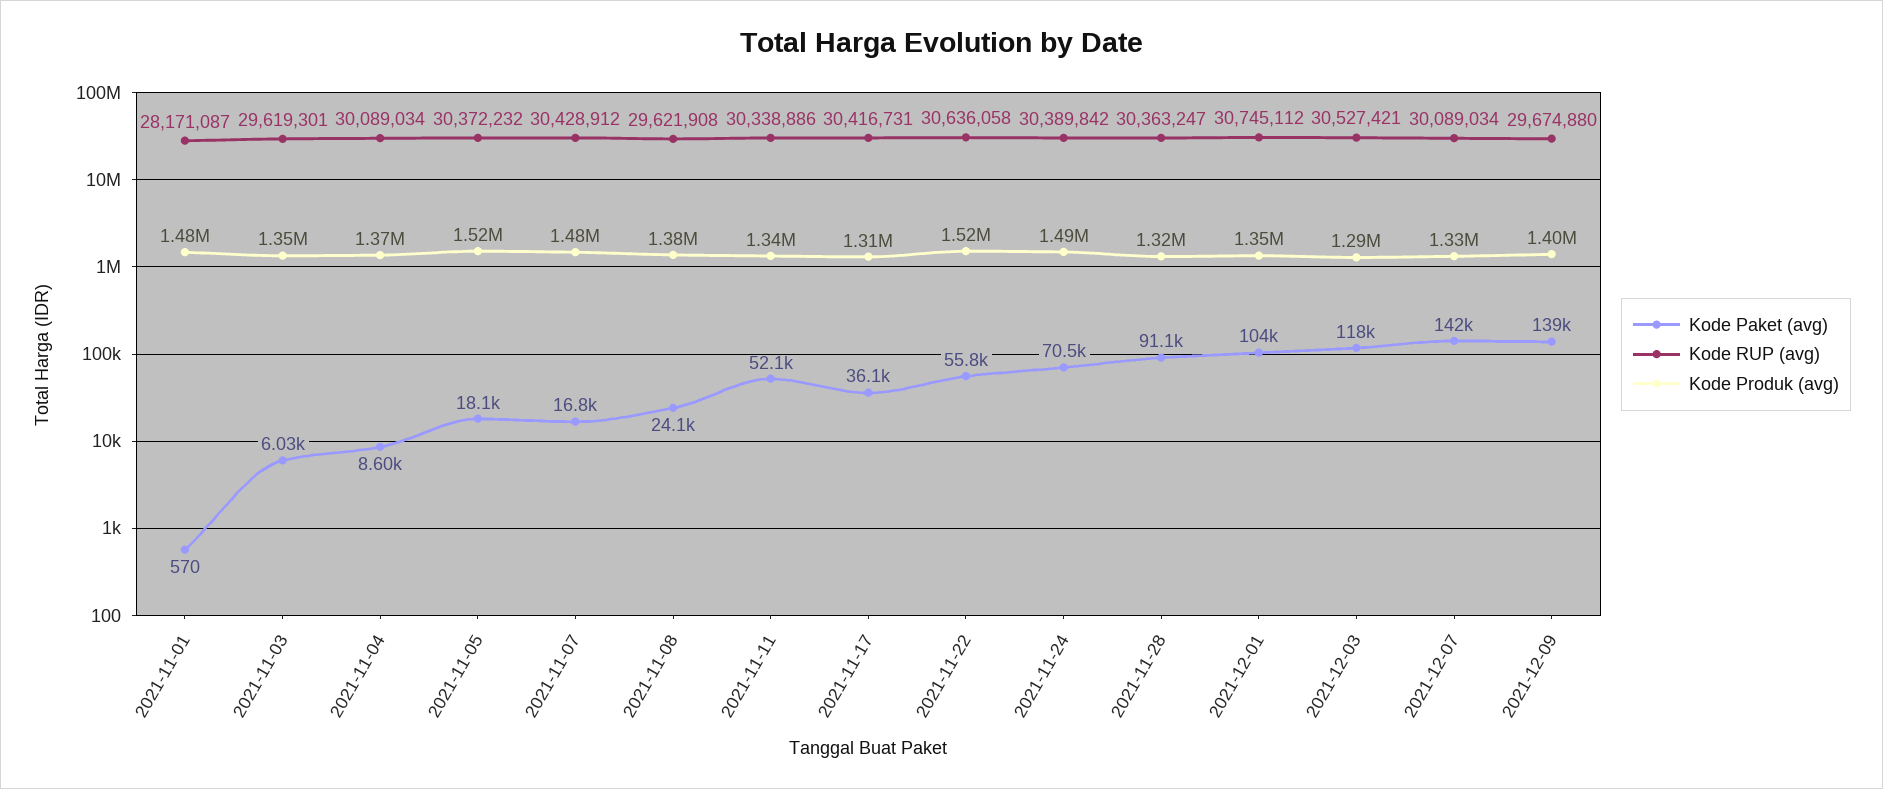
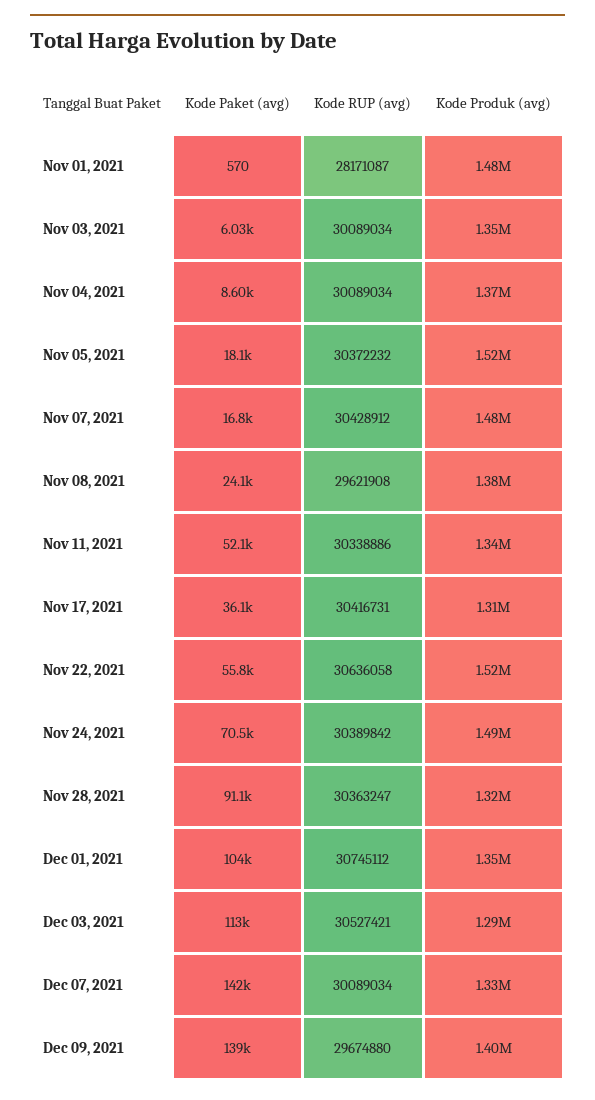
  {
    "Kode Paket (avg)": {
      "2021-11-01": 570,
      "2021-11-03": 6030,
      "2021-11-04": 8600,
      "2021-11-05": 18100,
      "2021-11-07": 16800,
      "2021-11-08": 24100,
      "2021-11-11": 52100,
      "2021-11-17": 36100,
      "2021-11-22": 55800,
      "2021-11-24": 70500,
      "2021-11-28": 91100,
      "2021-12-01": 104000,
-     "2021-12-03": 118000,
+     "2021-12-03": 113000,
      "2021-12-07": 142000,
      "2021-12-09": 139000
    },
    "Kode RUP (avg)": {
      "2021-11-01": 28171087,
-     "2021-11-03": 29619301,
+     "2021-11-03": 30089034,
      "2021-11-04": 30089034,
      "2021-11-05": 30372232,
      "2021-11-07": 30428912,
      "2021-11-08": 29621908,
      "2021-11-11": 30338886,
      "2021-11-17": 30416731,
      "2021-11-22": 30636058,
      "2021-11-24": 30389842,
      "2021-11-28": 30363247,
      "2021-12-01": 30745112,
      "2021-12-03": 30527421,
      "2021-12-07": 30089034,
      "2021-12-09": 29674880
    },
    "Kode Produk (avg)": {
      "2021-11-01": 1480000,
      "2021-11-03": 1350000,
      "2021-11-04": 1370000,
      "2021-11-05": 1520000,
      "2021-11-07": 1480000,
      "2021-11-08": 1380000,
      "2021-11-11": 1340000,
      "2021-11-17": 1310000,
      "2021-11-22": 1520000,
      "2021-11-24": 1490000,
      "2021-11-28": 1320000,
      "2021-12-01": 1350000,
      "2021-12-03": 1290000,
      "2021-12-07": 1330000,
      "2021-12-09": 1400000
    }
  }

